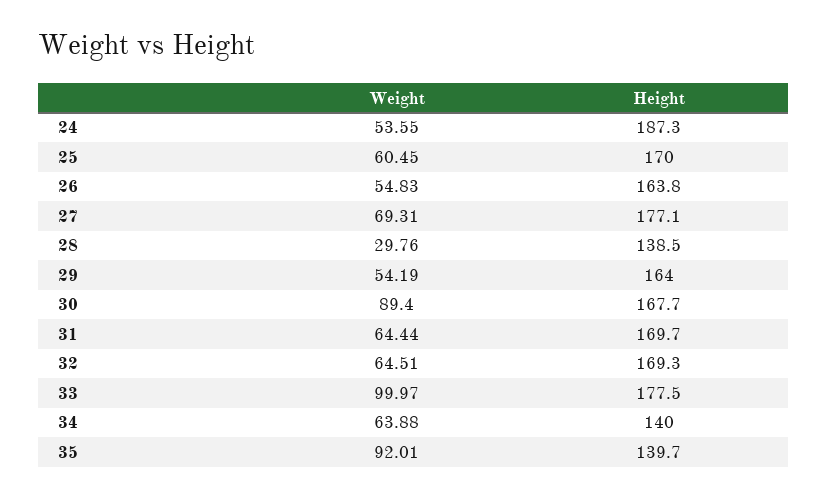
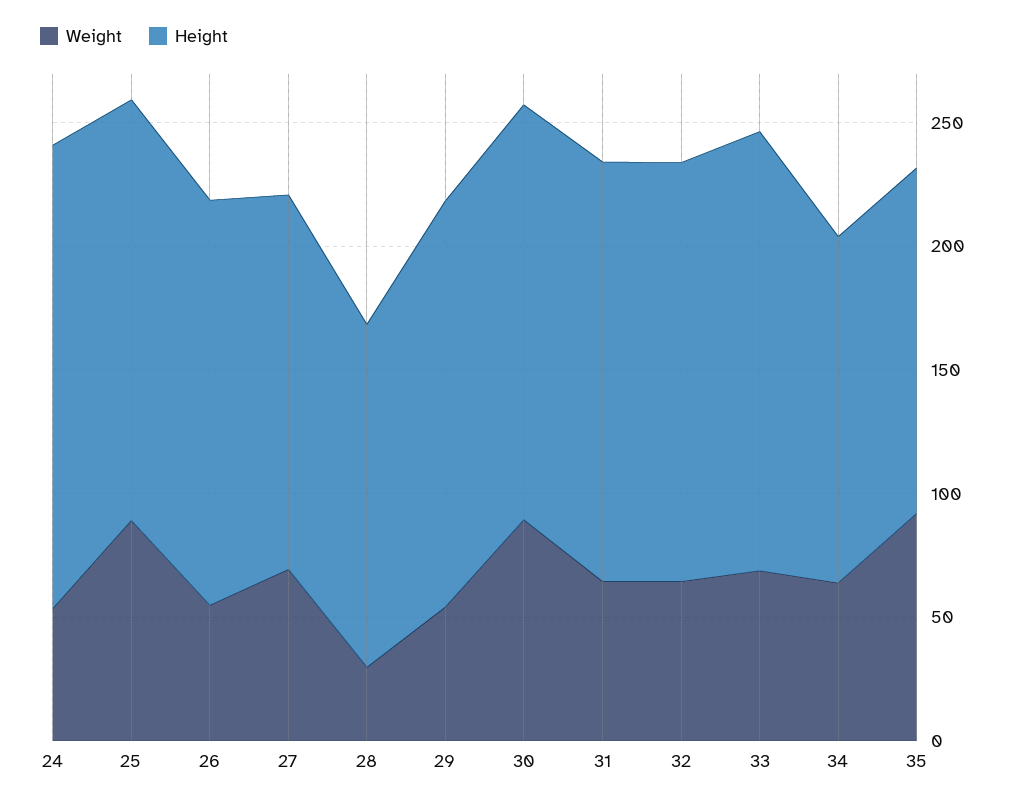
  {
    "Weight": {
      "24": 53.55,
-     "25": 60.45,
+     "25": 90,
      "26": 54.83,
      "27": 69.31,
      "28": 29.76,
      "29": 54.19,
      "30": 89.4,
      "31": 64.44,
      "32": 64.51,
-     "33": 99.97,
+     "33": 70,
      "34": 63.88,
      "35": 92.01
    },
    "Height": {
      "24": 187.3,
      "25": 170,
      "26": 163.8,
-     "27": 177.1,
+     "27": 150,
      "28": 138.5,
      "29": 164,
      "30": 167.7,
      "31": 169.7,
      "32": 169.3,
      "33": 177.5,
      "34": 140,
      "35": 139.7
    }
  }

